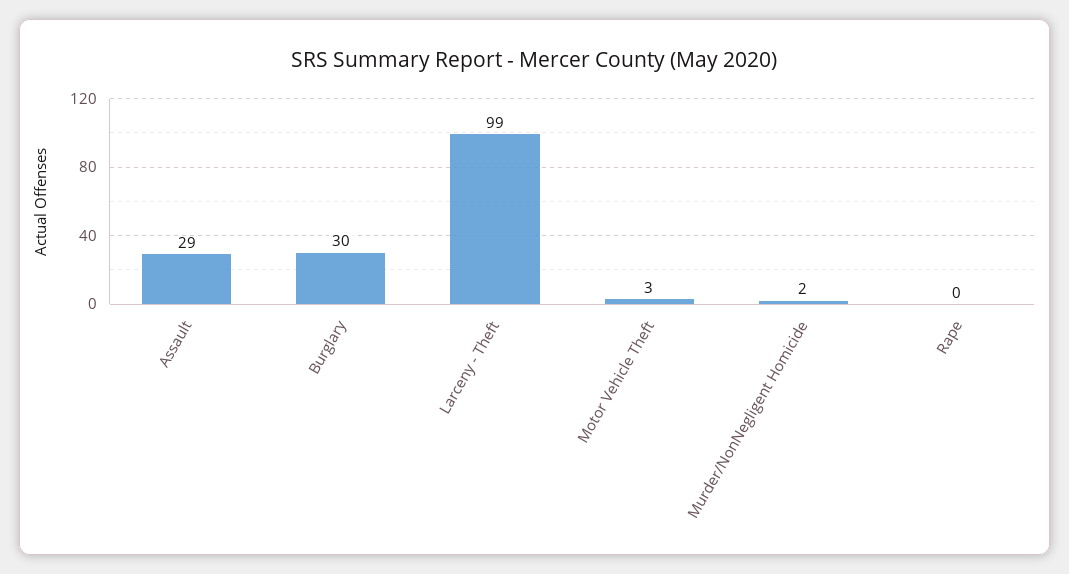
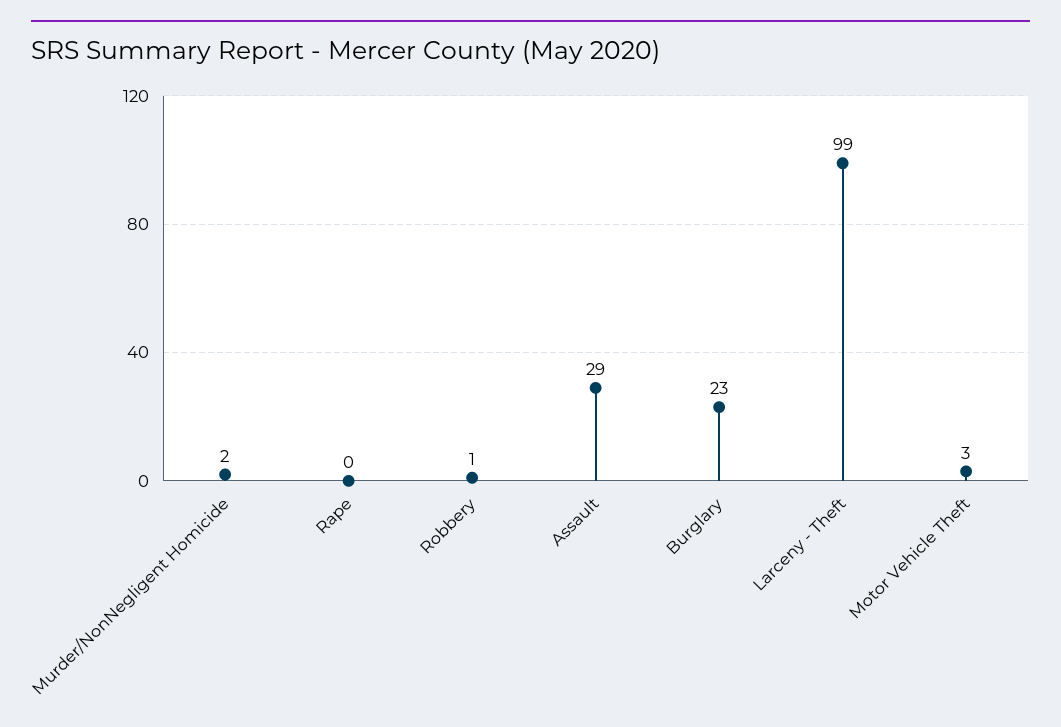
  {
    "Assault": 29,
-   "Burglary": 30,
+   "Burglary": 23,
    "Larceny - Theft": 99,
    "Motor Vehicle Theft": 3,
    "Murder/NonNegligent Homicide": 2,
-   "Rape": 0
+   "Rape": 0,
+   "Robbery": 1
  }

